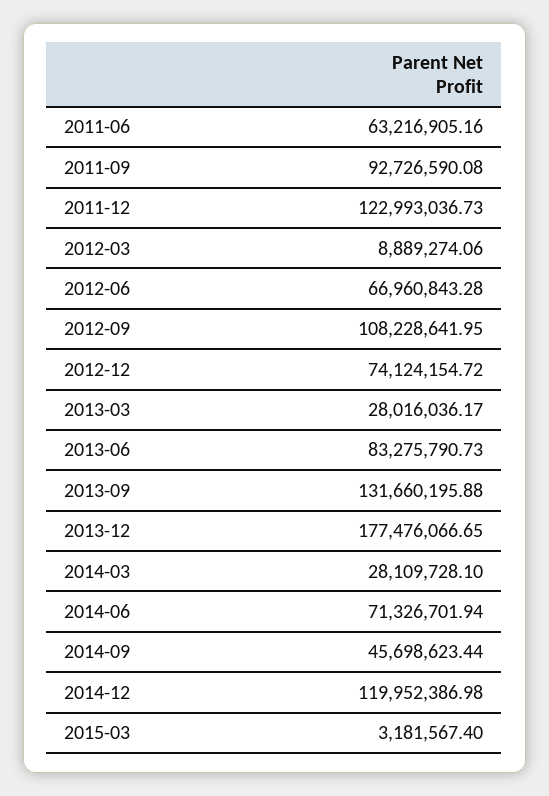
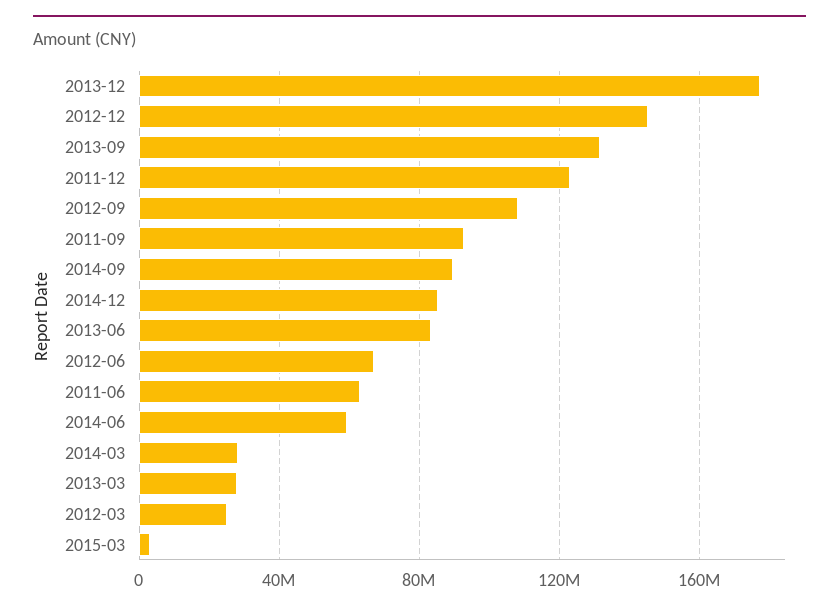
  {
    "2011-06": 63216905.16,
    "2011-09": 92726590.08,
    "2011-12": 122993036.73,
-   "2012-03": 8889274.06,
+   "2012-03": 25000000,
    "2012-06": 66960843.28,
    "2012-09": 108228641.95,
-   "2012-12": 74124154.72,
+   "2012-12": 145000000,
    "2013-03": 28016036.17,
    "2013-06": 83275790.73,
    "2013-09": 131660195.88,
    "2013-12": 177476066.65,
    "2014-03": 28109728.1,
-   "2014-06": 71326701.94,
+   "2014-06": 60000000,
-   "2014-09": 45698623.44,
+   "2014-09": 90000000,
-   "2014-12": 119952386.98,
+   "2014-12": 85000000,
    "2015-03": 3181567.4
  }

